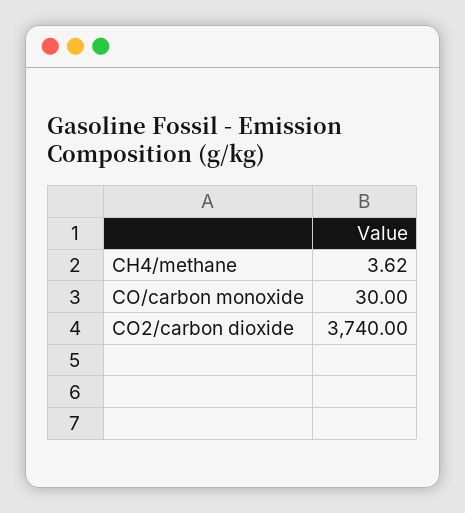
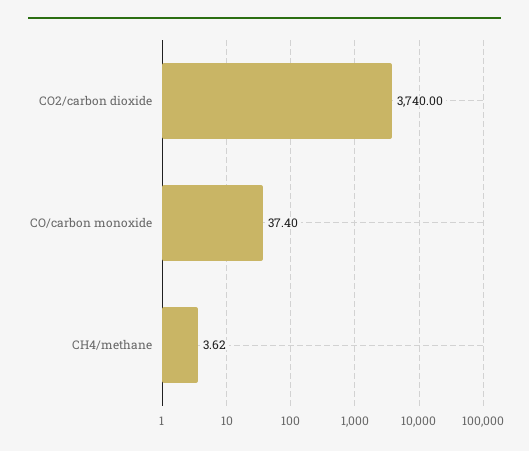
  {
    "CH4/methane": 3.62,
-   "CO/carbon monoxide": 30,
+   "CO/carbon monoxide": 37.4,
    "CO2/carbon dioxide": 3740
  }

